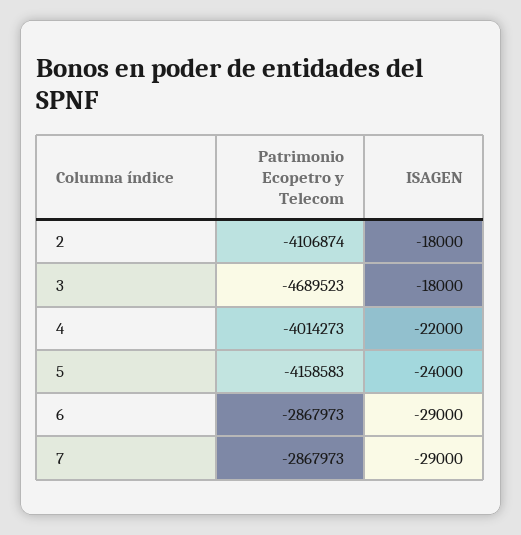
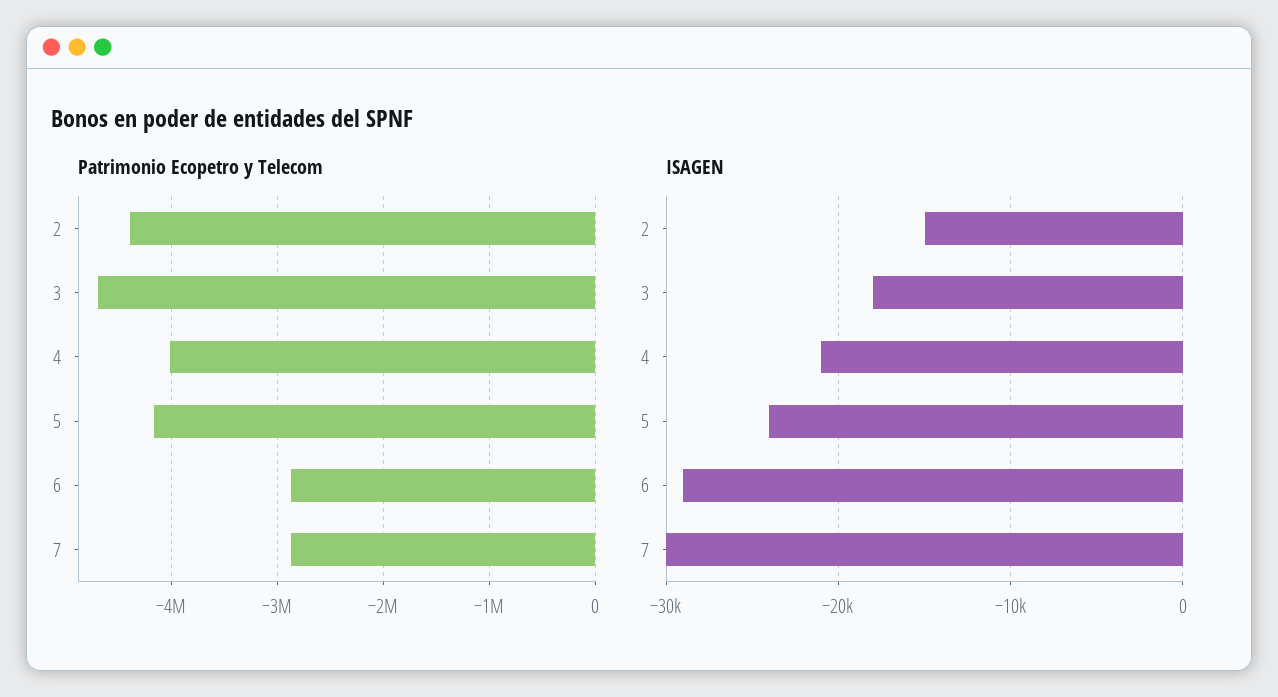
  {
    "Patrimonio Ecopetro y Telecom": {
-     "2": -4106874,
+     "2": -4400000,
      "3": -4689523,
      "4": -4014273,
      "5": -4158583,
      "6": -2867973,
      "7": -2867973
    },
    "ISAGEN": {
-     "2": -18000,
+     "2": -15000,
      "3": -18000,
-     "4": -22000,
+     "4": -21000,
      "5": -24000,
      "6": -29000,
-     "7": -29000
+     "7": -30000
    }
  }

